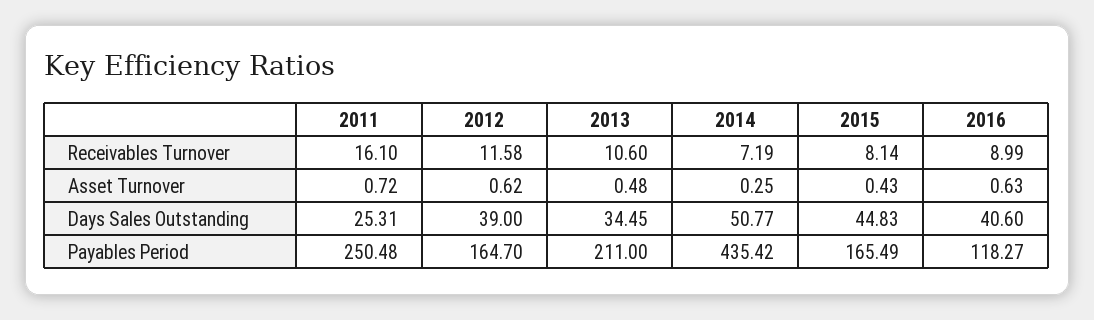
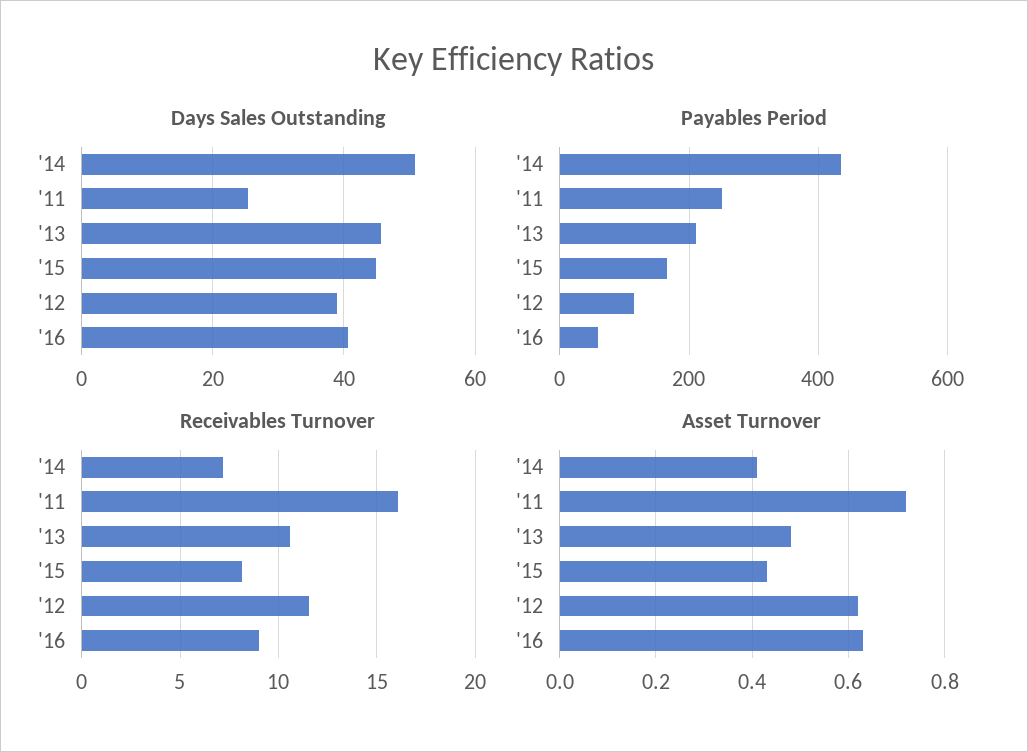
  {
    "Receivables Turnover": {
      "2011": 16.1,
      "2012": 11.58,
      "2013": 10.6,
      "2014": 7.19,
      "2015": 8.14,
      "2016": 8.99
    },
    "Asset Turnover": {
      "2011": 0.72,
      "2012": 0.62,
      "2013": 0.48,
-     "2014": 0.25,
+     "2014": 0.4,
      "2015": 0.43,
      "2016": 0.63
    },
    "Days Sales Outstanding": {
      "2011": 25.31,
      "2012": 39,
-     "2013": 34.45,
+     "2013": 46,
      "2014": 50.77,
      "2015": 44.83,
      "2016": 40.6
    },
    "Payables Period": {
      "2011": 250.48,
-     "2012": 164.7,
+     "2012": 120,
      "2013": 211,
      "2014": 435.42,
      "2015": 165.49,
-     "2016": 118.27
+     "2016": 60
    }
  }

